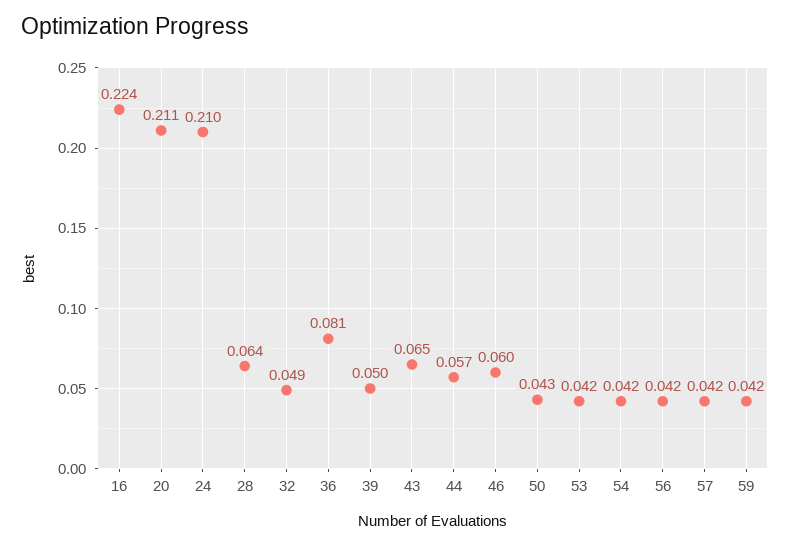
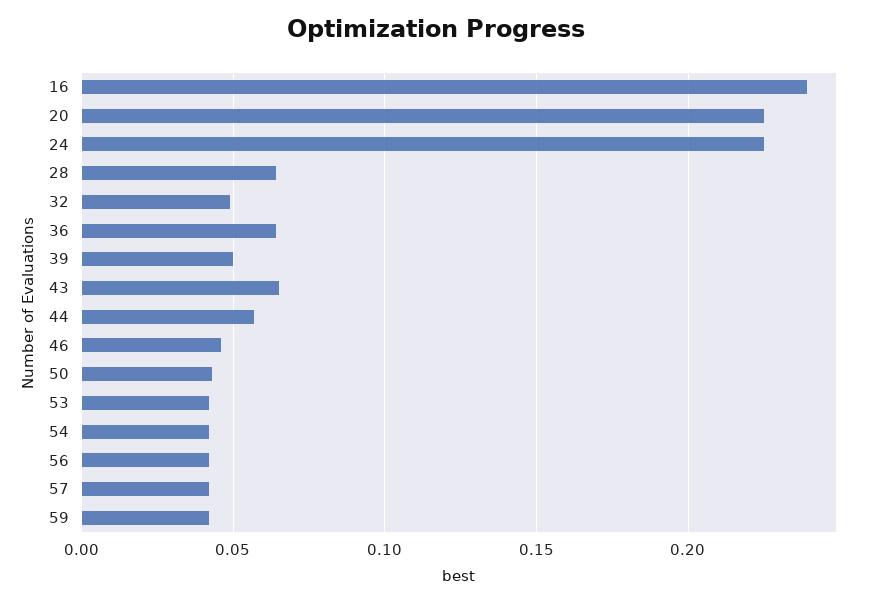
  {
-   "16": 0.224,
+   "16": 0.24,
-   "20": 0.211,
+   "20": 0.225,
-   "24": 0.21,
+   "24": 0.225,
    "28": 0.064,
    "32": 0.049,
-   "36": 0.081,
+   "36": 0.065,
    "39": 0.05,
    "43": 0.065,
    "44": 0.057,
-   "46": 0.06,
+   "46": 0.045,
    "50": 0.043,
    "53": 0.042,
    "54": 0.042,
    "56": 0.042,
    "57": 0.042,
    "59": 0.042
  }

